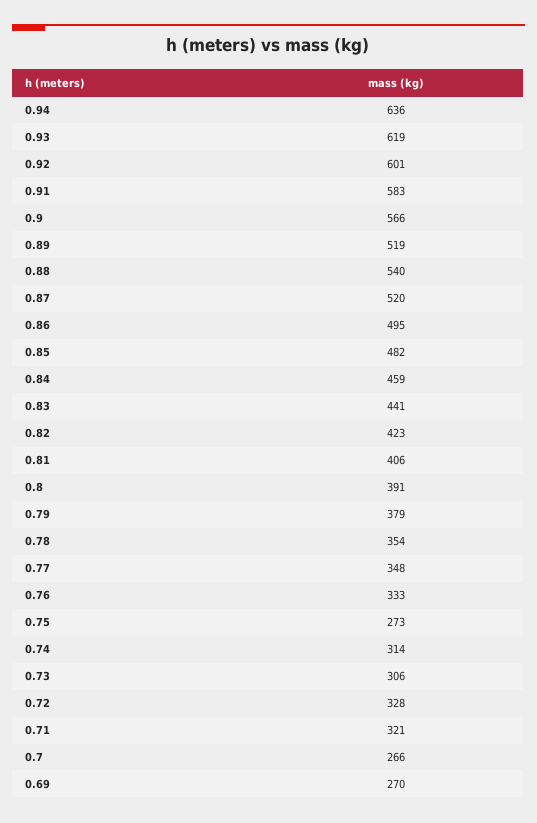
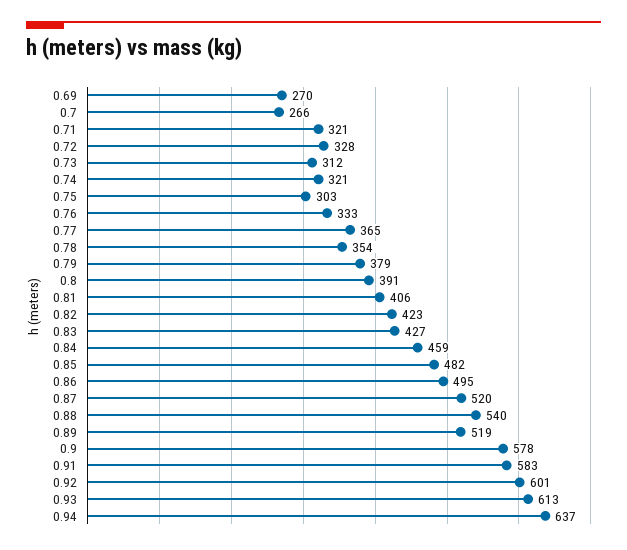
  {
-   "0.94": 636,
+   "0.94": 637,
-   "0.93": 619,
+   "0.93": 613,
    "0.92": 601,
    "0.91": 583,
-   "0.9": 566,
+   "0.9": 578,
    "0.89": 519,
    "0.88": 540,
    "0.87": 520,
    "0.86": 495,
    "0.85": 482,
    "0.84": 459,
-   "0.83": 441,
+   "0.83": 427,
    "0.82": 423,
    "0.81": 406,
    "0.8": 391,
    "0.79": 379,
    "0.78": 354,
-   "0.77": 348,
+   "0.77": 365,
    "0.76": 333,
-   "0.75": 273,
+   "0.75": 303,
-   "0.74": 314,
+   "0.74": 321,
-   "0.73": 306,
+   "0.73": 312,
    "0.72": 328,
    "0.71": 321,
    "0.7": 266,
    "0.69": 270
  }

